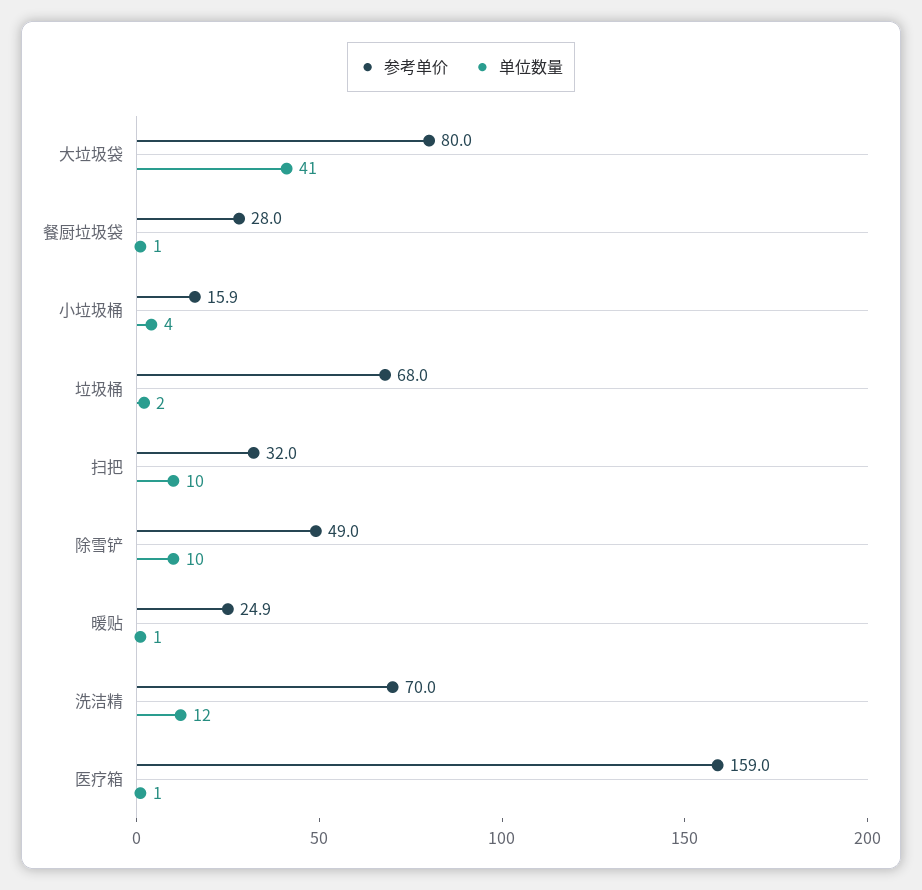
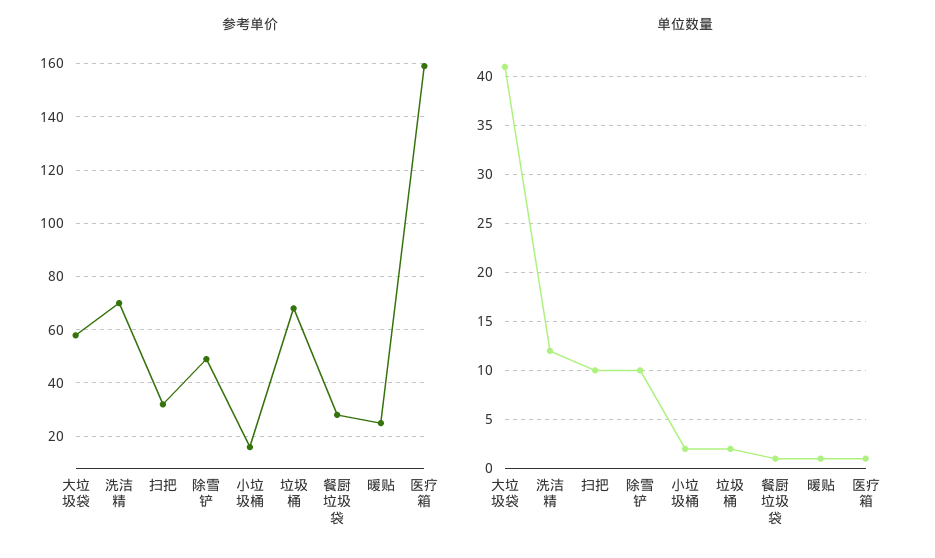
  {
    "参考单价": {
-     "大垃圾袋": 80,
+     "大垃圾袋": 57.5,
      "餐厨垃圾袋": 28,
      "小垃圾桶": 15.9,
      "垃圾桶": 68,
      "扫把": 32,
      "除雪铲": 49,
      "暖贴": 24.9,
      "洗洁精": 70,
      "医疗箱": 159
    },
    "单位数量": {
      "大垃圾袋": 41,
      "餐厨垃圾袋": 1,
-     "小垃圾桶": 4,
+     "小垃圾桶": 2,
      "垃圾桶": 2,
      "扫把": 10,
      "除雪铲": 10,
      "暖贴": 1,
      "洗洁精": 12,
      "医疗箱": 1
    }
  }

